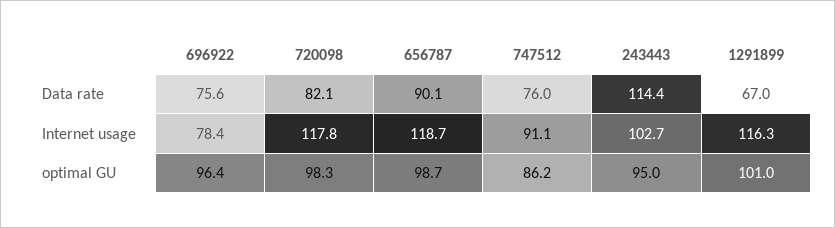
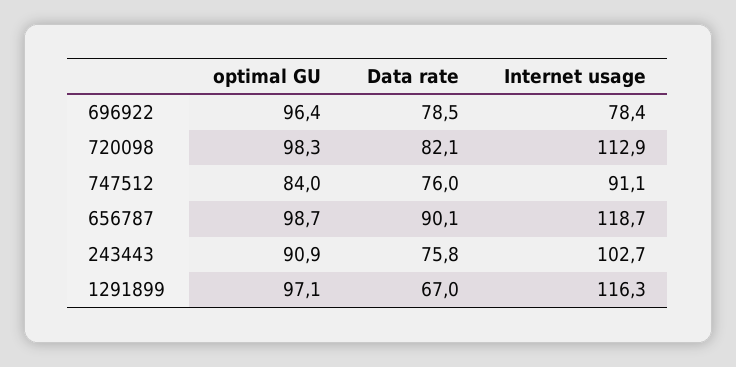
  {
    "696922": {
-     "Data rate": 75.6,
+     "Data rate": 78.5,
      "Internet usage": 78.4,
      "optimal GU": 96.4
    },
    "720098": {
      "Data rate": 82.1,
-     "Internet usage": 117.8,
+     "Internet usage": 112.9,
      "optimal GU": 98.3
    },
    "656787": {
      "Data rate": 90.1,
      "Internet usage": 118.7,
      "optimal GU": 98.7
    },
    "747512": {
      "Data rate": 76,
      "Internet usage": 91.1,
-     "optimal GU": 86.2
+     "optimal GU": 84
    },
    "243443": {
-     "Data rate": 114.4,
+     "Data rate": 75.8,
      "Internet usage": 102.7,
-     "optimal GU": 95
+     "optimal GU": 90.9
    },
    "1291899": {
      "Data rate": 67,
      "Internet usage": 116.3,
-     "optimal GU": 101
+     "optimal GU": 97.1
    }
  }

